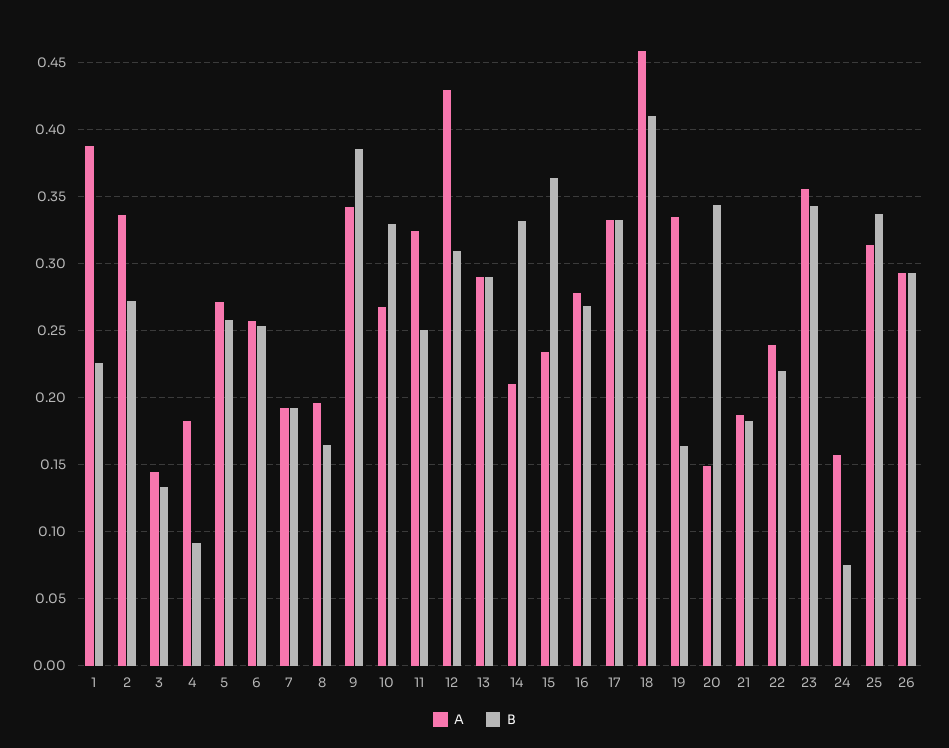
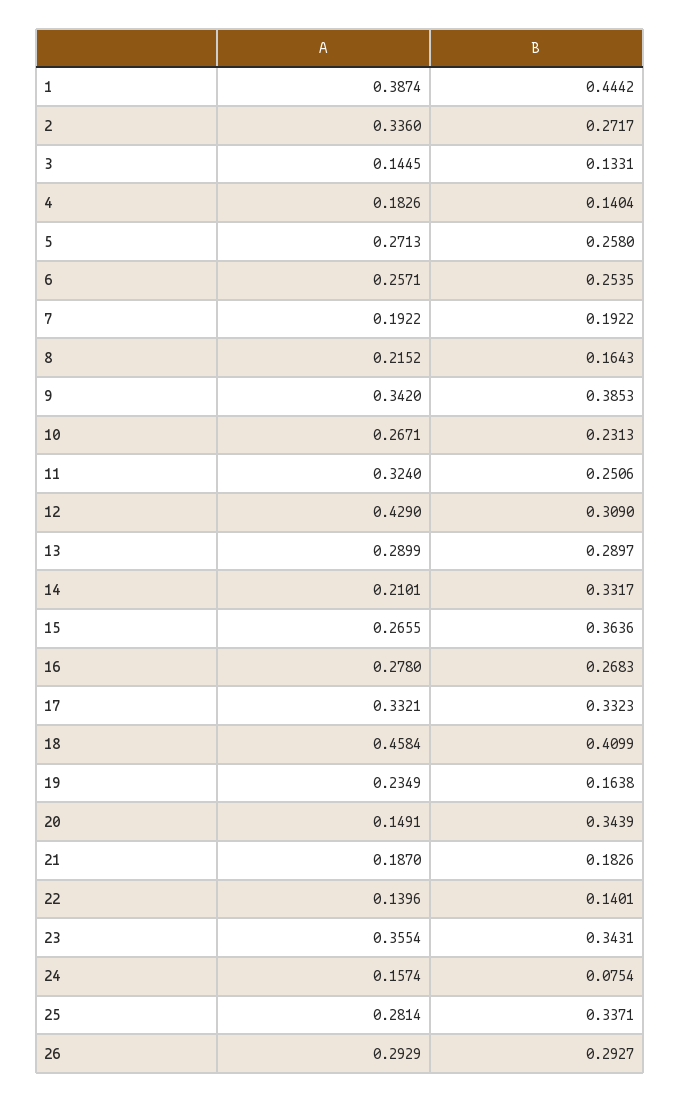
  {
    "A": {
      "1": 0.3874,
      "2": 0.336,
      "3": 0.1445,
      "4": 0.1826,
      "5": 0.2713,
      "6": 0.2571,
      "7": 0.1922,
-     "8": 0.195,
+     "8": 0.2152,
      "9": 0.342,
      "10": 0.2671,
      "11": 0.324,
      "12": 0.429,
      "13": 0.2899,
      "14": 0.2101,
-     "15": 0.235,
+     "15": 0.2655,
      "16": 0.278,
      "17": 0.3321,
      "18": 0.4584,
-     "19": 0.335,
+     "19": 0.2349,
      "20": 0.1491,
      "21": 0.187,
-     "22": 0.24,
+     "22": 0.1396,
      "23": 0.3554,
      "24": 0.1574,
-     "25": 0.315,
+     "25": 0.2814,
      "26": 0.2929
    },
    "B": {
-     "1": 0.225,
+     "1": 0.4442,
      "2": 0.2717,
      "3": 0.1331,
-     "4": 0.09,
+     "4": 0.1404,
      "5": 0.258,
      "6": 0.2535,
      "7": 0.1922,
      "8": 0.1643,
      "9": 0.3853,
-     "10": 0.33,
+     "10": 0.2313,
      "11": 0.2506,
      "12": 0.309,
      "13": 0.2897,
      "14": 0.3317,
      "15": 0.3636,
      "16": 0.2683,
      "17": 0.3323,
      "18": 0.4099,
      "19": 0.1638,
      "20": 0.3439,
      "21": 0.1826,
-     "22": 0.22,
+     "22": 0.1401,
      "23": 0.3431,
      "24": 0.0754,
      "25": 0.3371,
      "26": 0.2927
    }
  }

